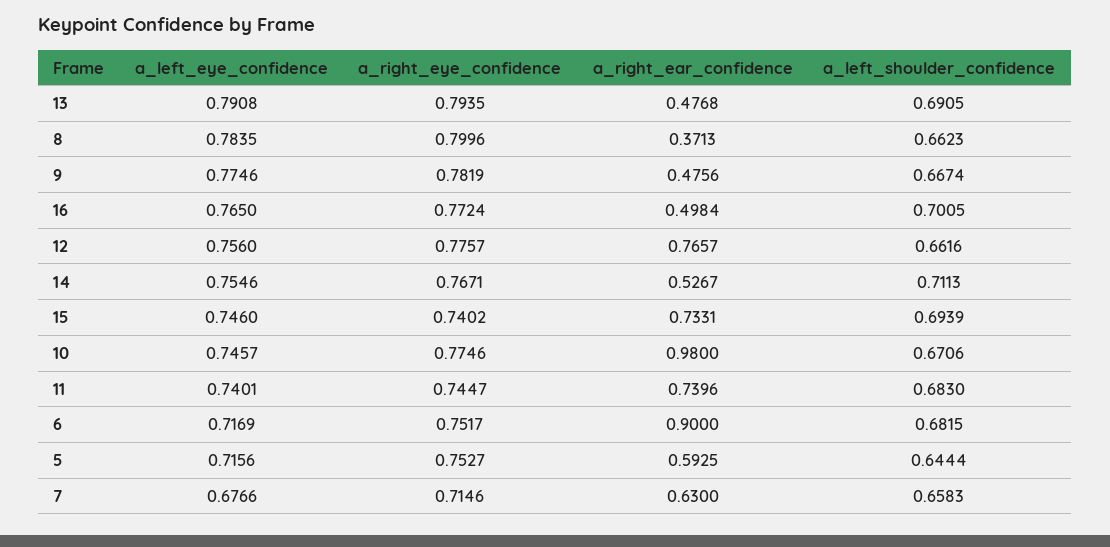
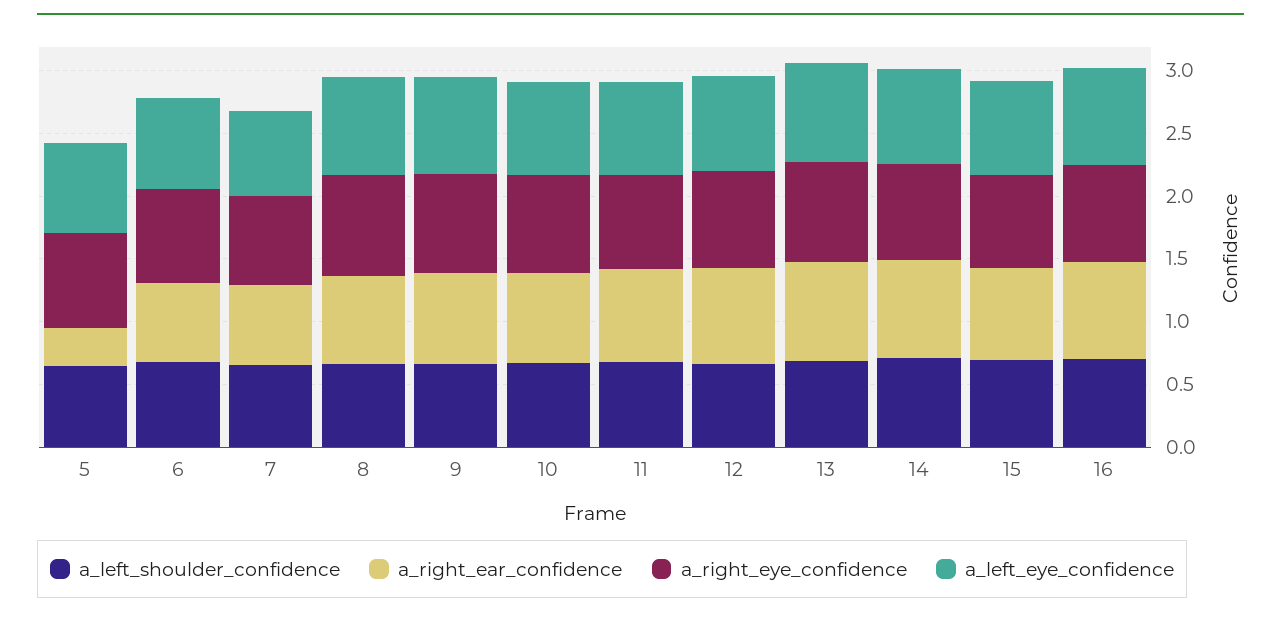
  {
    "a_left_eye_confidence": {
      "13": 0.7908,
      "8": 0.7835,
      "9": 0.7746,
      "16": 0.765,
      "12": 0.756,
      "14": 0.7546,
      "15": 0.746,
      "10": 0.7457,
      "11": 0.7401,
      "6": 0.7169,
      "5": 0.7156,
      "7": 0.6766
    },
    "a_right_eye_confidence": {
      "13": 0.7935,
      "8": 0.7996,
      "9": 0.7819,
      "16": 0.7724,
      "12": 0.7757,
      "14": 0.7671,
      "15": 0.7402,
      "10": 0.7746,
      "11": 0.7447,
      "6": 0.7517,
      "5": 0.7527,
      "7": 0.7146
    },
    "a_right_ear_confidence": {
-     "13": 0.4768,
+     "13": 0.8,
-     "8": 0.3713,
+     "8": 0.7,
-     "9": 0.4756,
+     "9": 0.7,
-     "16": 0.4984,
+     "16": 0.8,
      "12": 0.7657,
-     "14": 0.5267,
+     "14": 0.8,
      "15": 0.7331,
-     "10": 0.98,
+     "10": 0.7,
      "11": 0.7396,
-     "6": 0.9,
+     "6": 0.6,
-     "5": 0.5925,
+     "5": 0.3,
      "7": 0.63
    },
    "a_left_shoulder_confidence": {
      "13": 0.6905,
      "8": 0.6623,
      "9": 0.6674,
      "16": 0.7005,
      "12": 0.6616,
      "14": 0.7113,
      "15": 0.6939,
      "10": 0.6706,
      "11": 0.683,
      "6": 0.6815,
      "5": 0.6444,
      "7": 0.6583
    }
  }

